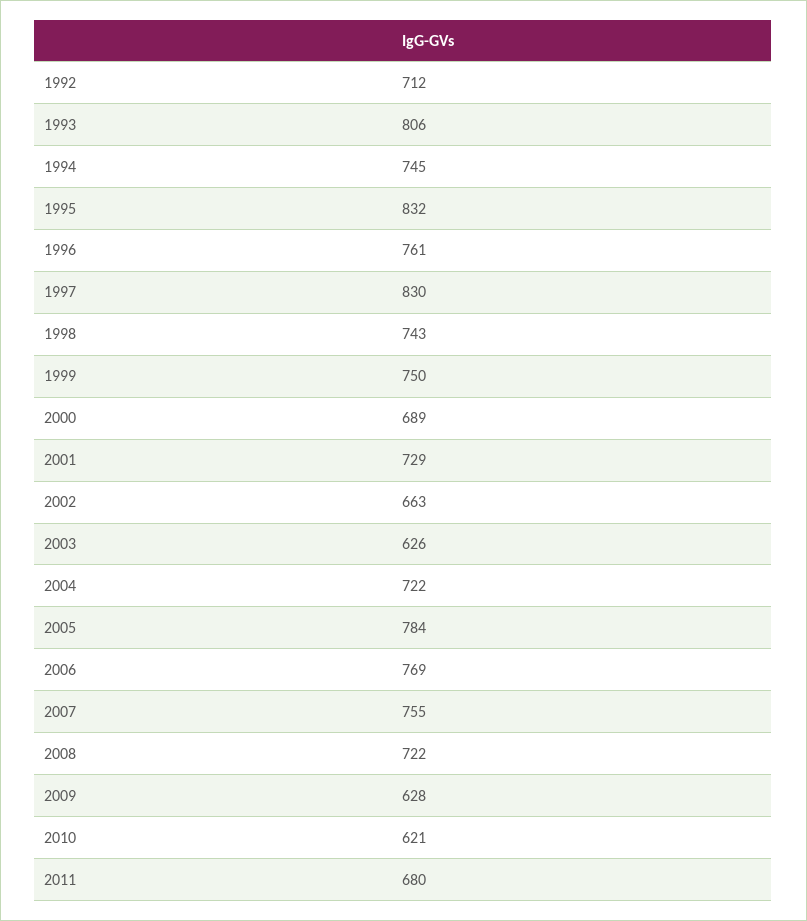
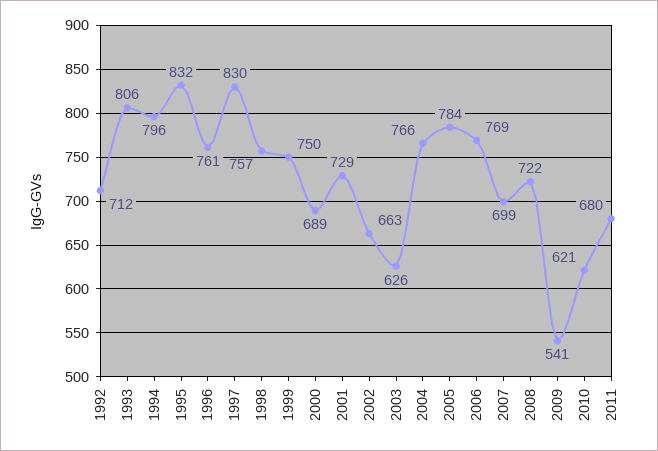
  {
    "1992": 712,
    "1993": 806,
-   "1994": 745,
+   "1994": 796,
    "1995": 832,
    "1996": 761,
    "1997": 830,
-   "1998": 743,
+   "1998": 757,
    "1999": 750,
    "2000": 689,
    "2001": 729,
    "2002": 663,
    "2003": 626,
-   "2004": 722,
+   "2004": 766,
    "2005": 784,
    "2006": 769,
-   "2007": 755,
+   "2007": 699,
    "2008": 722,
-   "2009": 628,
+   "2009": 541,
    "2010": 621,
    "2011": 680
  }

